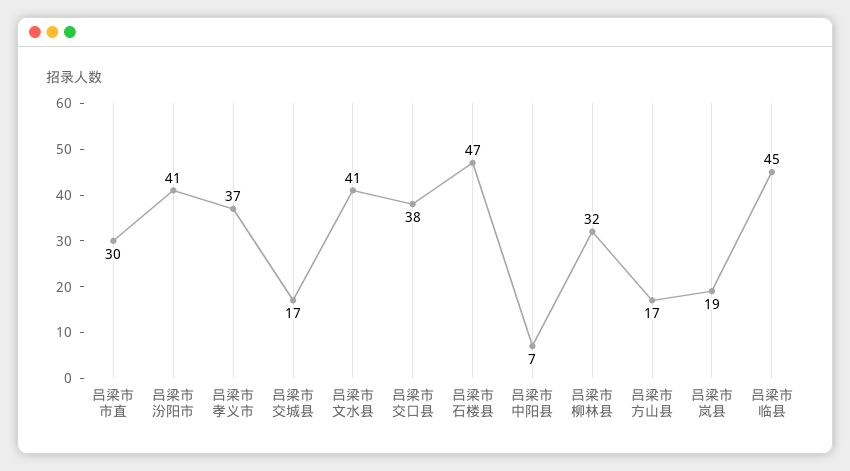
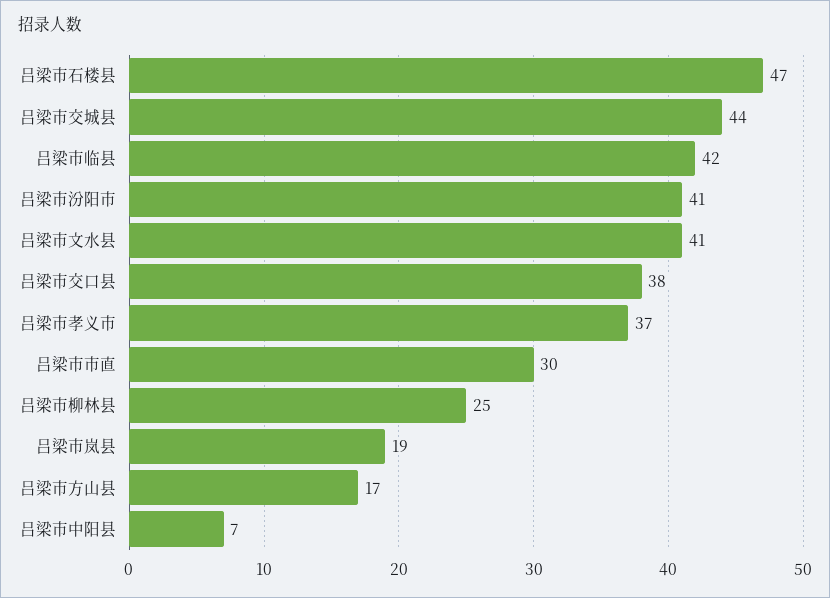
  {
    "吕梁市市直": 30,
    "吕梁市汾阳市": 41,
    "吕梁市孝义市": 37,
-   "吕梁市交城县": 17,
+   "吕梁市交城县": 44,
    "吕梁市文水县": 41,
    "吕梁市交口县": 38,
    "吕梁市石楼县": 47,
    "吕梁市中阳县": 7,
-   "吕梁市柳林县": 32,
+   "吕梁市柳林县": 25,
    "吕梁市方山县": 17,
    "吕梁市岚县": 19,
-   "吕梁市临县": 45
+   "吕梁市临县": 42
  }

